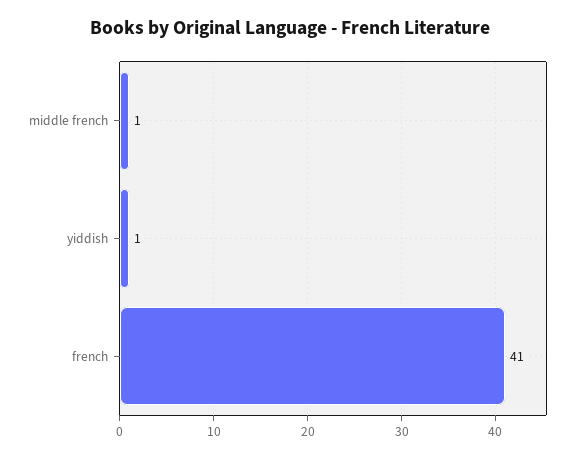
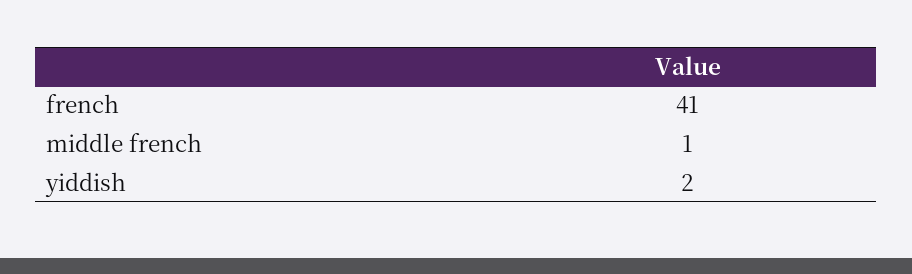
  {
    "middle french": 1,
-   "yiddish": 1,
+   "yiddish": 2,
    "french": 41
  }

